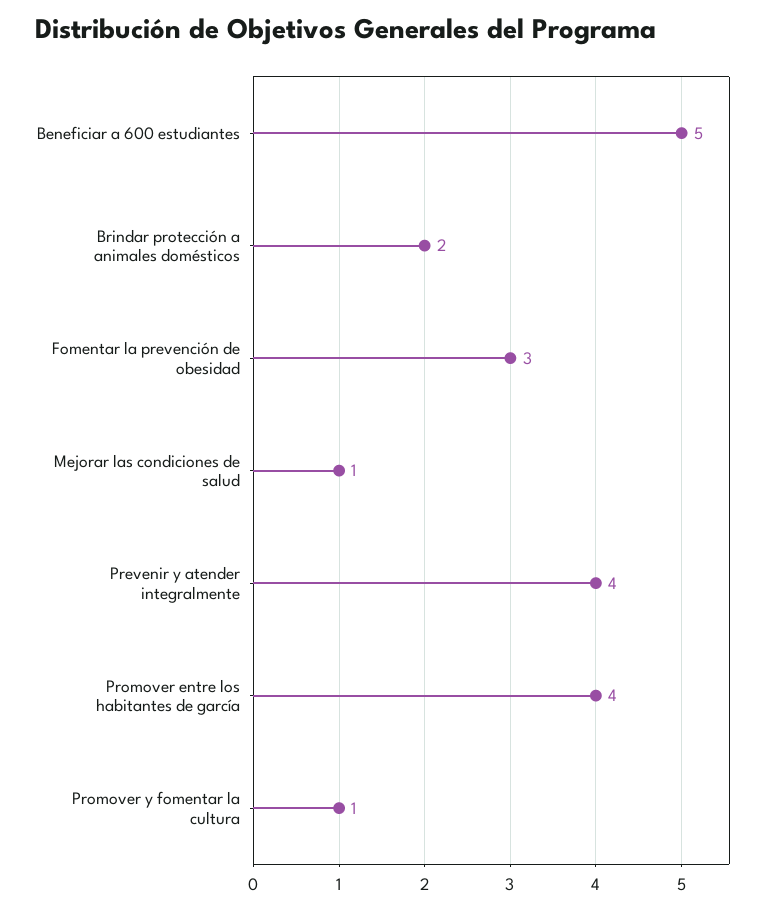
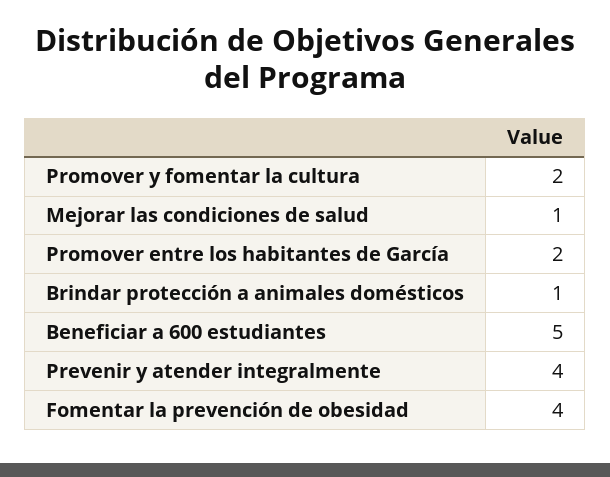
  {
    "Beneficiar a 600 estudiantes": 5,
-   "Brindar protección a animales domésticos": 2,
+   "Brindar protección a animales domésticos": 1,
-   "Fomentar la prevención de obesidad": 3,
+   "Fomentar la prevención de obesidad": 4,
    "Mejorar las condiciones de salud": 1,
    "Prevenir y atender integralmente": 4,
-   "Promover entre los habitantes de garcía": 4,
+   "Promover entre los habitantes de garcía": 2,
-   "Promover y fomentar la cultura": 1
+   "Promover y fomentar la cultura": 2
  }

